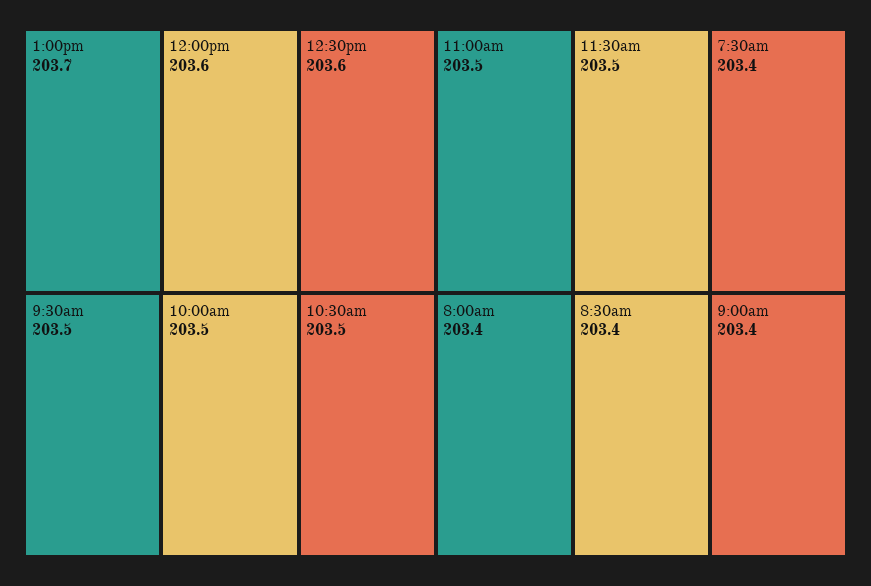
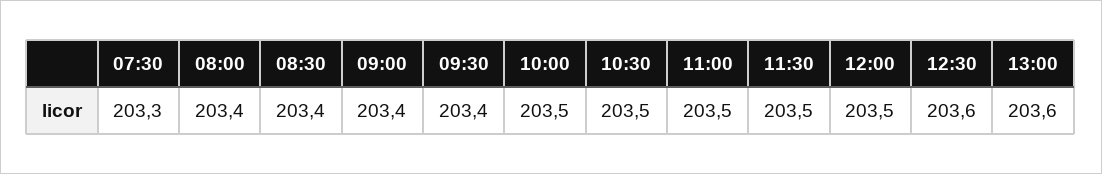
  {
-   "1:00pm": 203.7,
+   "1:00pm": 203.6,
-   "12:00pm": 203.6,
+   "12:00pm": 203.5,
    "12:30pm": 203.6,
-   "9:30am": 203.5,
+   "9:30am": 203.4,
    "10:00am": 203.5,
    "10:30am": 203.5,
    "11:00am": 203.5,
    "11:30am": 203.5,
-   "7:30am": 203.4,
+   "7:30am": 203.3,
    "8:00am": 203.4,
    "8:30am": 203.4,
    "9:00am": 203.4
  }

